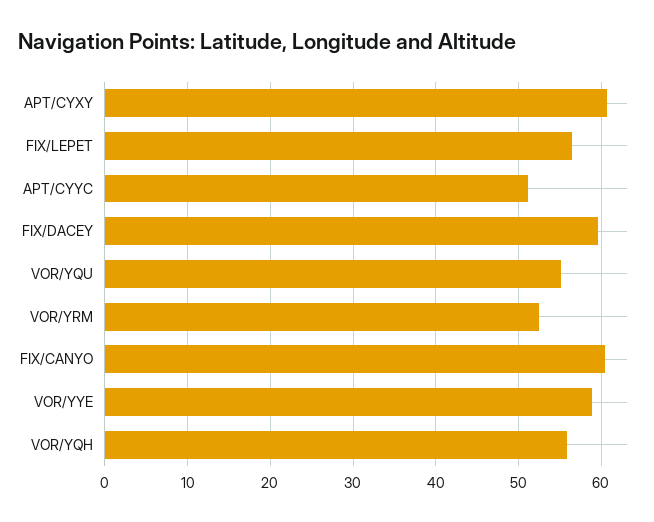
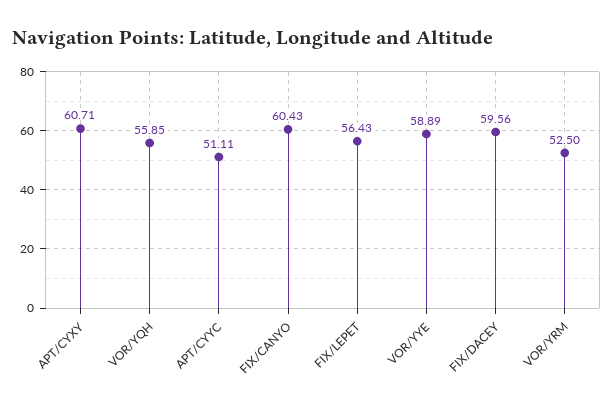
  {
    "APT/CYXY": 60.71,
    "FIX/LEPET": 56.43,
    "APT/CYYC": 51.11,
    "FIX/DACEY": 59.56,
-   "VOR/YQU": 55,
    "VOR/YRM": 52.5,
    "FIX/CANYO": 60.43,
    "VOR/YYE": 58.89,
    "VOR/YQH": 55.85
  }

